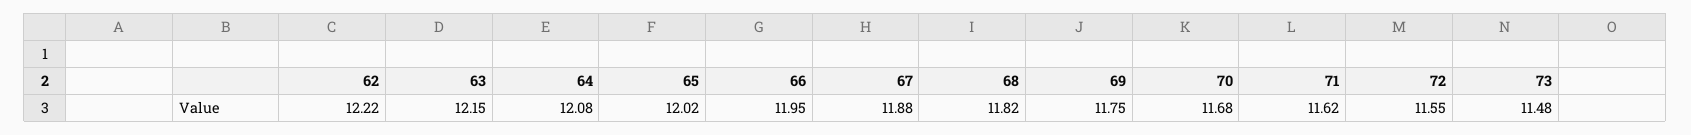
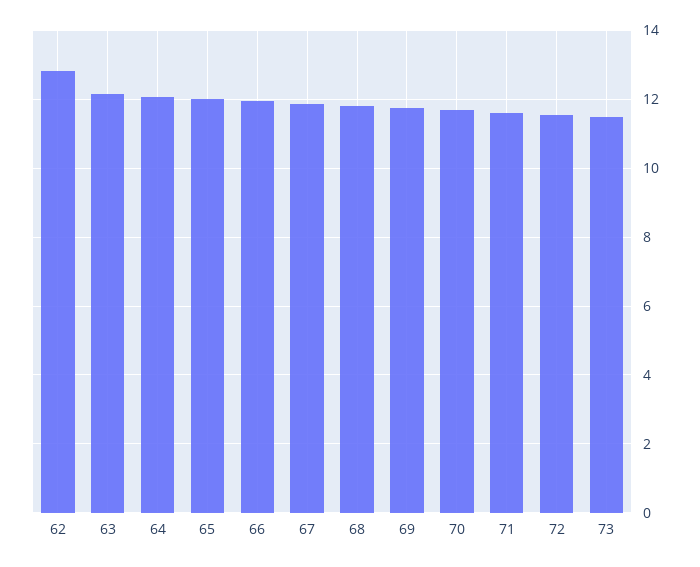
  {
-   "62": 12.22,
+   "62": 12.8,
    "63": 12.15,
    "64": 12.08,
    "65": 12.02,
    "66": 11.95,
    "67": 11.88,
    "68": 11.82,
    "69": 11.75,
    "70": 11.68,
    "71": 11.62,
    "72": 11.55,
    "73": 11.48
  }

